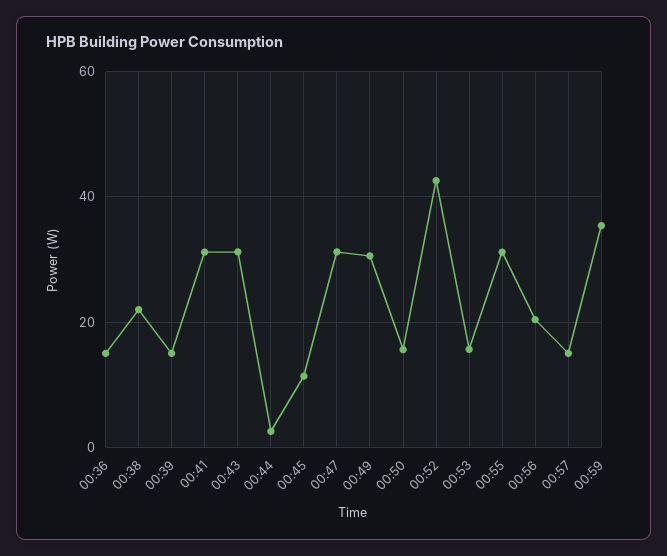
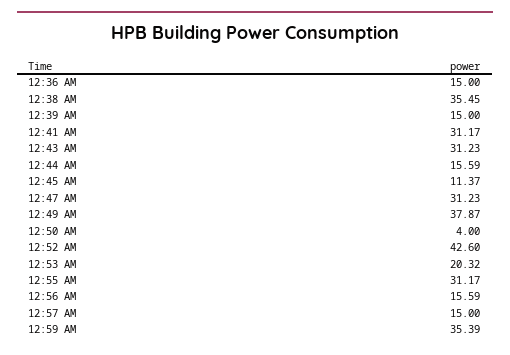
  {
    "00:36": 15,
-   "00:38": 22,
+   "00:38": 35.45,
    "00:39": 15,
    "00:41": 31.17,
    "00:43": 31.23,
-   "00:44": 2,
+   "00:44": 15.59,
    "00:45": 11.37,
    "00:47": 31.23,
-   "00:49": 30,
+   "00:49": 37.87,
-   "00:50": 16,
+   "00:50": 4,
    "00:52": 42.6,
-   "00:53": 16,
+   "00:53": 20.32,
    "00:55": 31.17,
-   "00:56": 20,
+   "00:56": 15.59,
    "00:57": 15,
    "00:59": 35.39
  }

